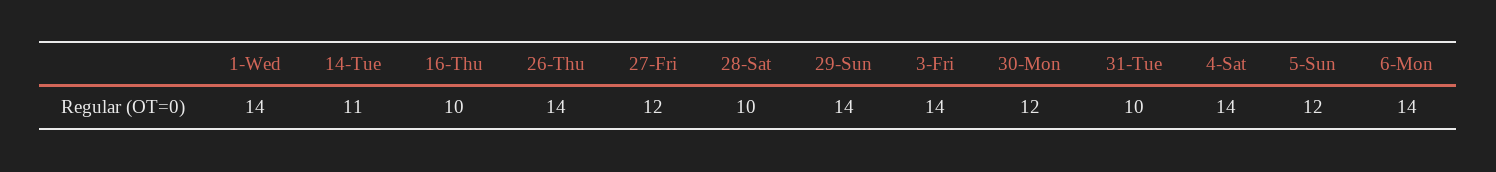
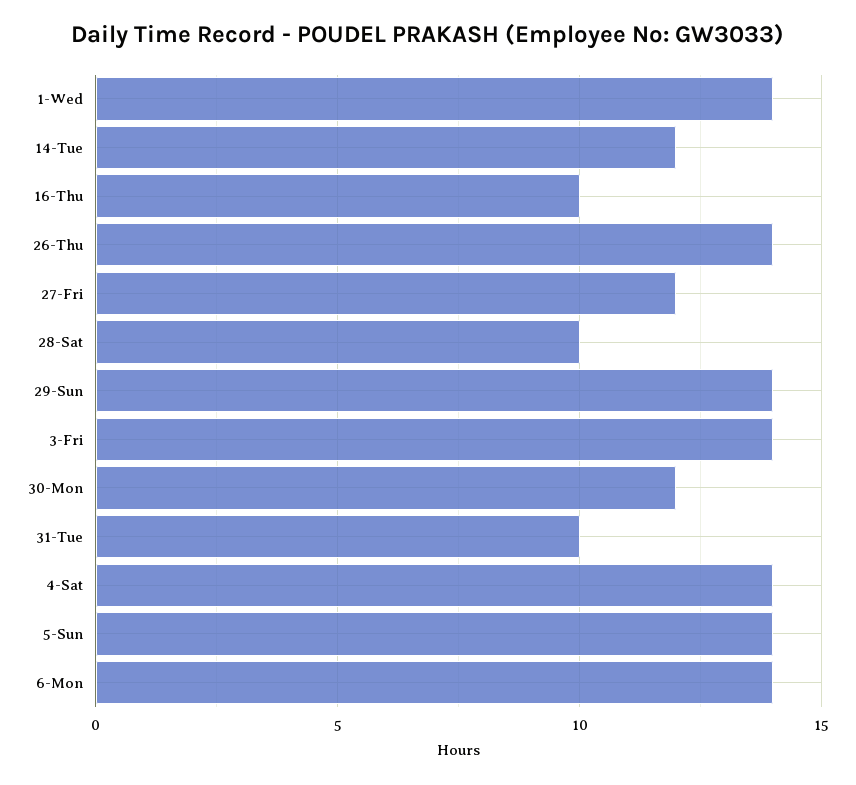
  {
    "1-Wed": 14,
-   "14-Tue": 11,
+   "14-Tue": 12,
    "16-Thu": 10,
    "26-Thu": 14,
    "27-Fri": 12,
    "28-Sat": 10,
    "29-Sun": 14,
    "3-Fri": 14,
    "30-Mon": 12,
    "31-Tue": 10,
    "4-Sat": 14,
-   "5-Sun": 12,
+   "5-Sun": 14,
    "6-Mon": 14
  }

